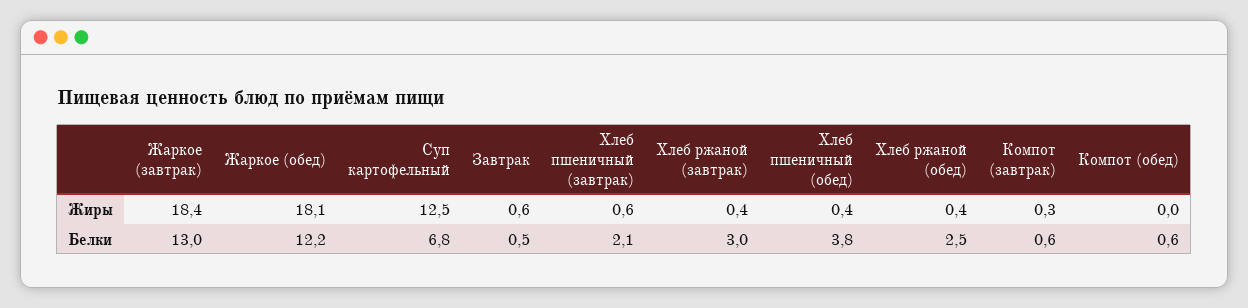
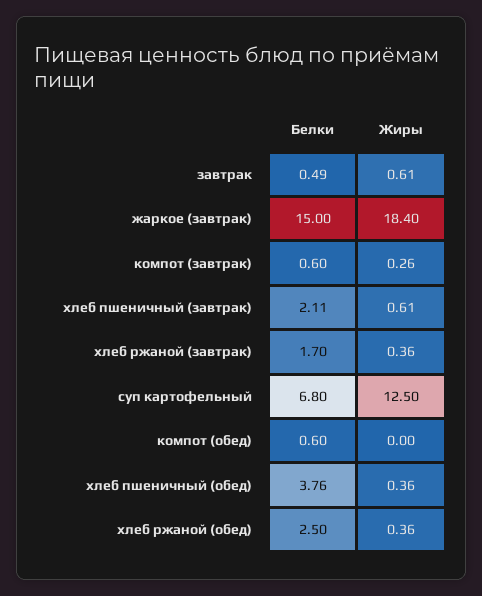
  {
    "Жаркое (завтрак)": {
      "Жиры": 18.4,
-     "Белки": 13
+     "Белки": 15
    },
-   "Жаркое (обед)": {
-     "Жиры": 18.1,
-     "Белки": 12.2
-   },
    "Суп картофельный": {
      "Жиры": 12.5,
      "Белки": 6.8
    },
    "Завтрак": {
      "Жиры": 0.61,
      "Белки": 0.49
    },
    "Хлеб пшеничный (завтрак)": {
      "Жиры": 0.61,
      "Белки": 2.11
    },
    "Хлеб ржаной (завтрак)": {
      "Жиры": 0.36,
-     "Белки": 3
+     "Белки": 1.7
    },
    "Хлеб пшеничный (обед)": {
      "Жиры": 0.36,
      "Белки": 3.76
    },
    "Хлеб ржаной (обед)": {
      "Жиры": 0.36,
      "Белки": 2.5
    },
    "Компот (завтрак)": {
      "Жиры": 0.26,
      "Белки": 0.6
    },
    "Компот (обед)": {
      "Жиры": 0,
      "Белки": 0.6
    }
  }

